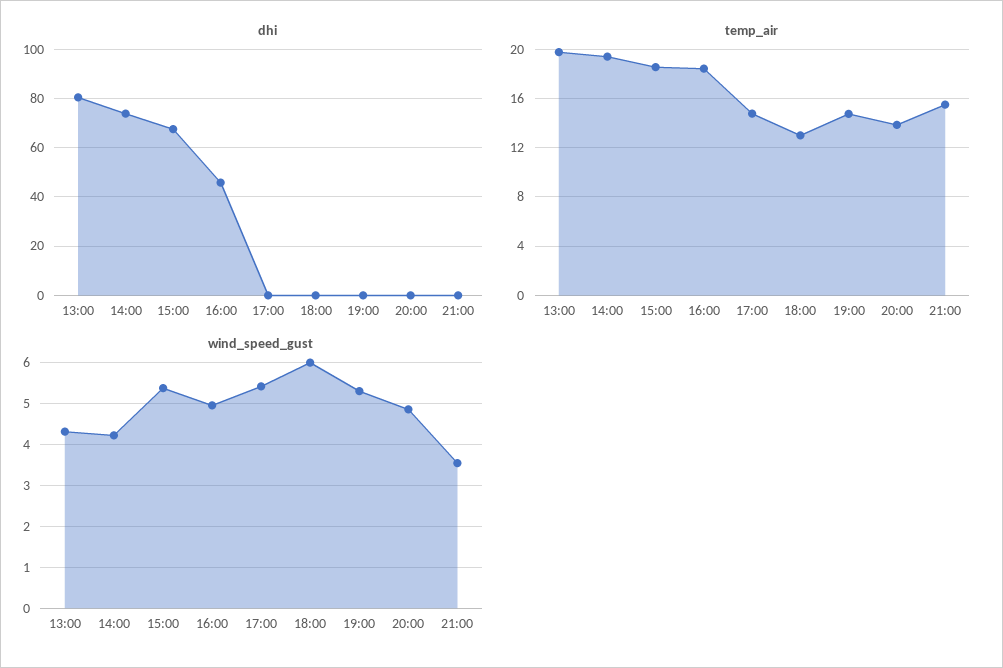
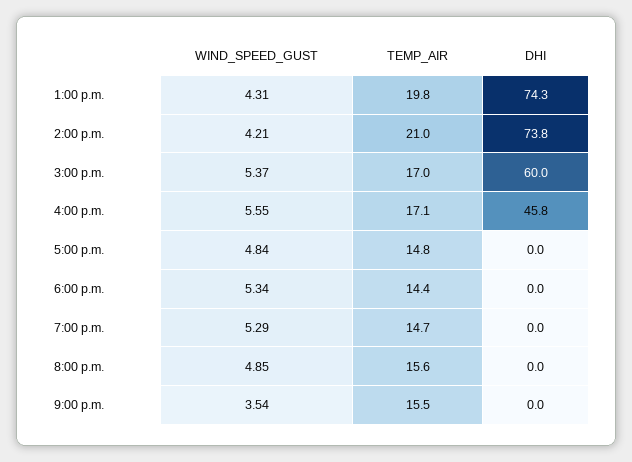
  {
    "dhi": {
-     "13:00": 80,
+     "13:00": 74.3,
      "14:00": 73.8,
-     "15:00": 67.5,
+     "15:00": 60,
      "16:00": 45.8,
      "17:00": 0,
      "18:00": 0,
      "19:00": 0,
      "20:00": 0,
      "21:00": 0
    },
    "temp_air": {
      "13:00": 19.8,
-     "14:00": 19.5,
+     "14:00": 21,
-     "15:00": 18.5,
+     "15:00": 17,
-     "16:00": 18.5,
+     "16:00": 17.1,
      "17:00": 14.8,
-     "18:00": 13,
+     "18:00": 14.4,
      "19:00": 14.7,
-     "20:00": 14,
+     "20:00": 15.6,
      "21:00": 15.5
    },
    "wind_speed_gust": {
      "13:00": 4.31,
      "14:00": 4.21,
      "15:00": 5.37,
-     "16:00": 5,
+     "16:00": 5.55,
-     "17:00": 5.4,
+     "17:00": 4.84,
-     "18:00": 6,
+     "18:00": 5.34,
      "19:00": 5.29,
      "20:00": 4.85,
      "21:00": 3.54
    }
  }

